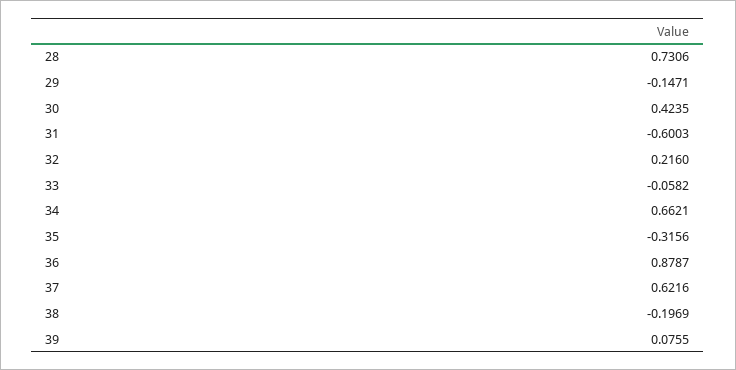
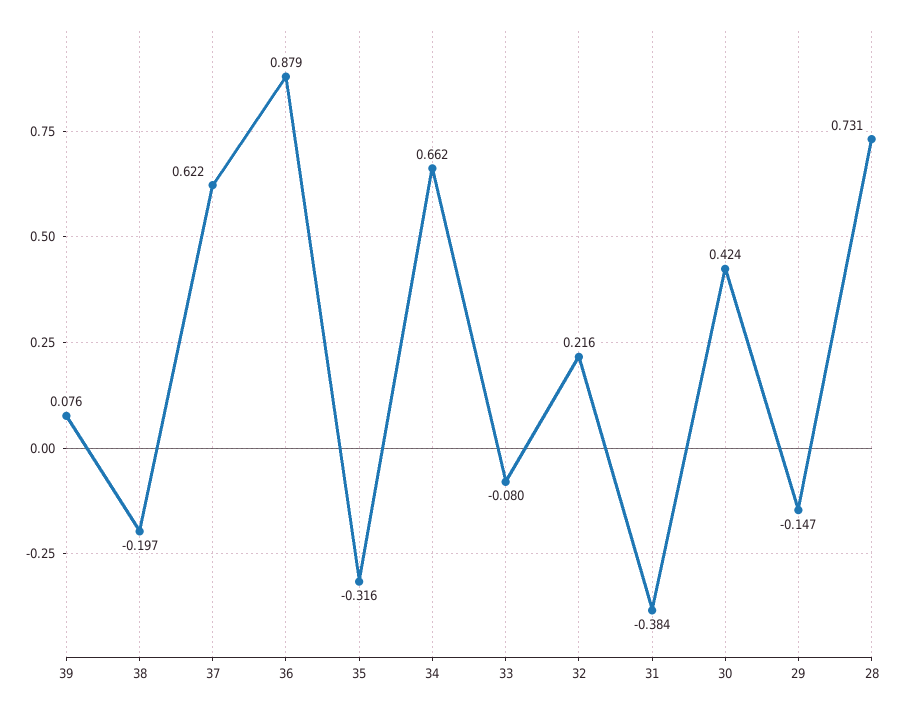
  {
    "28": 0.7306,
    "29": -0.1471,
    "30": 0.4235,
-   "31": -0.6003,
+   "31": -0.384,
    "32": 0.216,
-   "33": -0.0582,
+   "33": -0.08,
    "34": 0.6621,
    "35": -0.3156,
    "36": 0.8787,
    "37": 0.6216,
    "38": -0.1969,
    "39": 0.0755
  }

